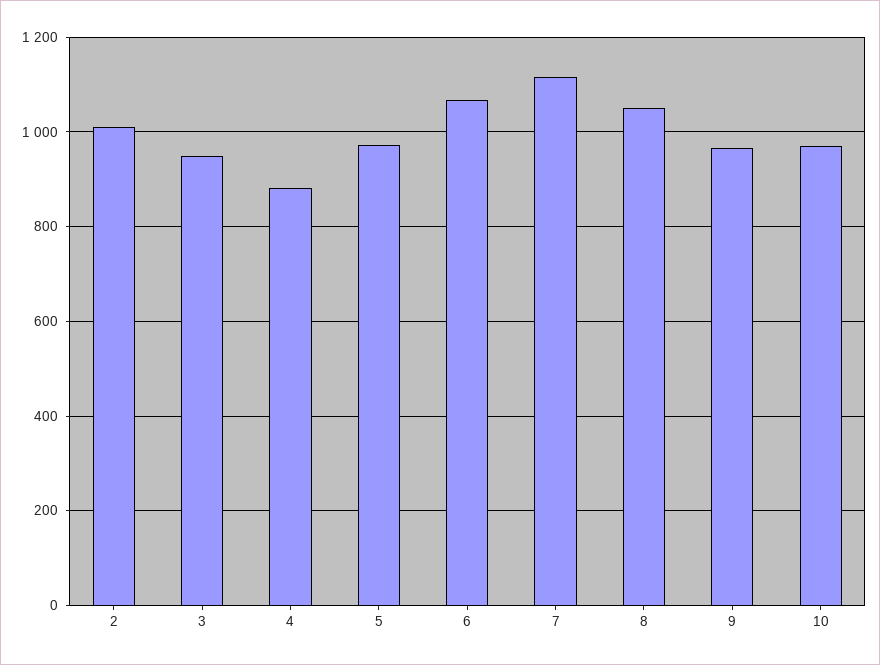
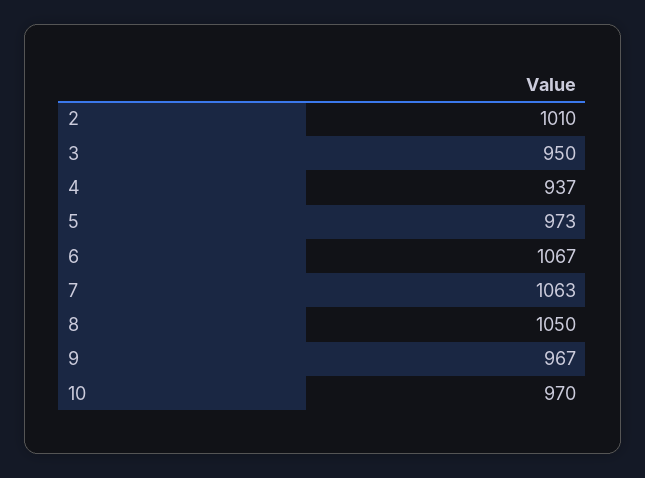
  {
    "2": 1010,
    "3": 950,
-   "4": 880,
+   "4": 937,
    "5": 973,
    "6": 1067,
-   "7": 1120,
+   "7": 1063,
    "8": 1050,
    "9": 967,
    "10": 970
  }

